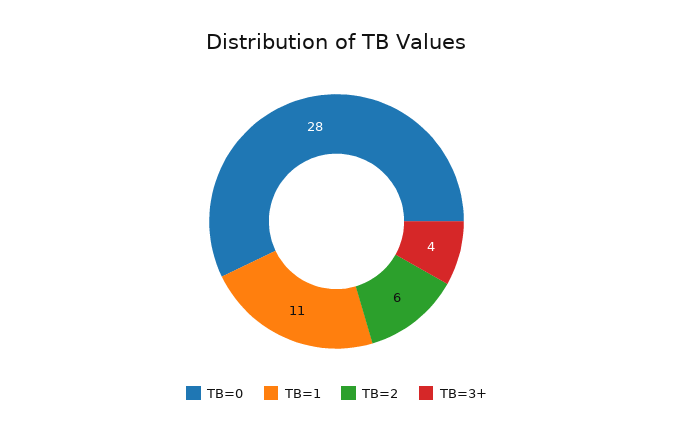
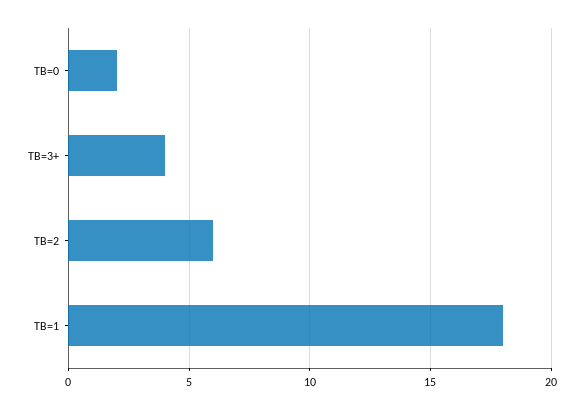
  {
-   "TB=0": 28,
+   "TB=0": 2,
-   "TB=1": 11,
+   "TB=1": 18,
    "TB=2": 6,
    "TB=3+": 4
  }

